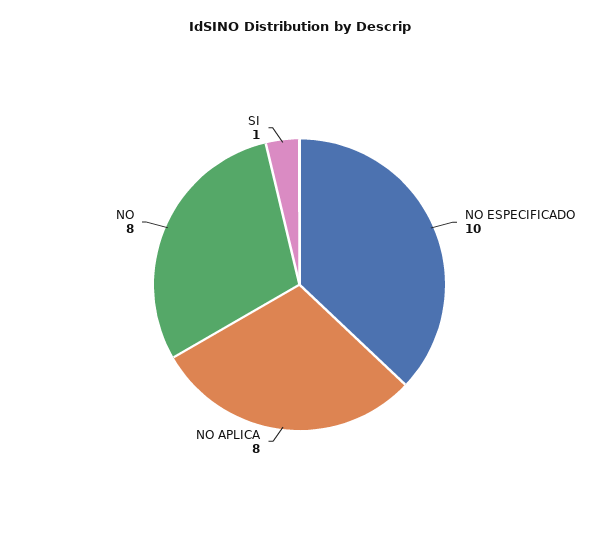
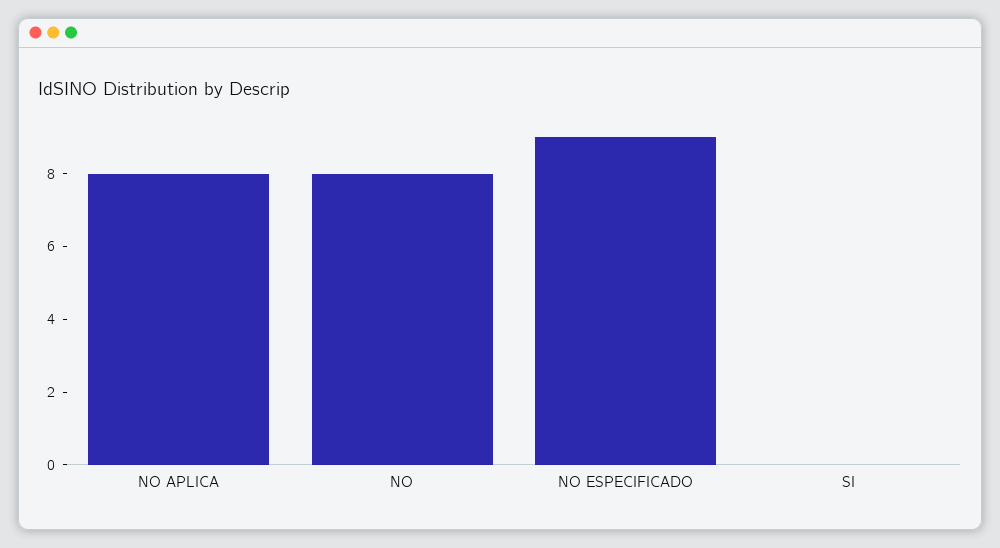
  {
-   "NO ESPECIFICADO": 10,
+   "NO ESPECIFICADO": 9,
    "NO APLICA": 8,
    "NO": 8,
-   "SI": 1
+   "SI": 0
  }

